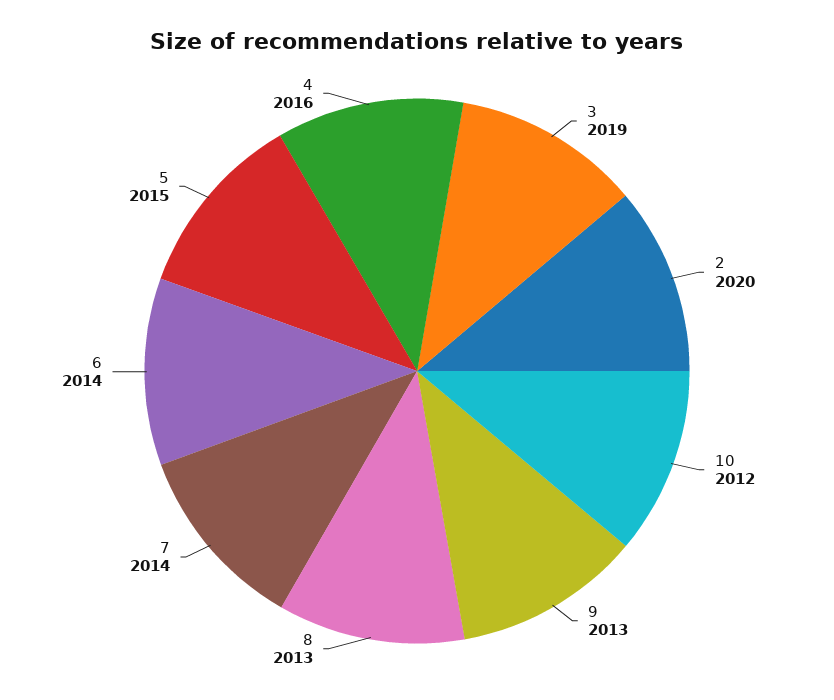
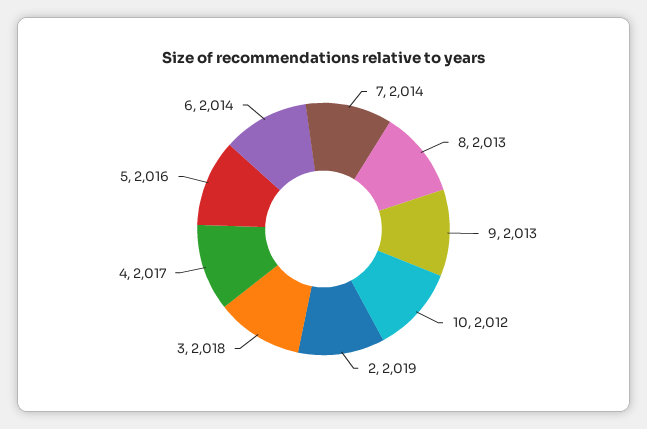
  {
-   "3": 2019,
+   "3": 2018,
-   "2": 2020,
+   "2": 2019,
    "10": 2012,
    "9": 2013,
    "8": 2013,
    "7": 2014,
    "6": 2014,
-   "5": 2015,
+   "5": 2016,
-   "4": 2016
+   "4": 2017
  }

